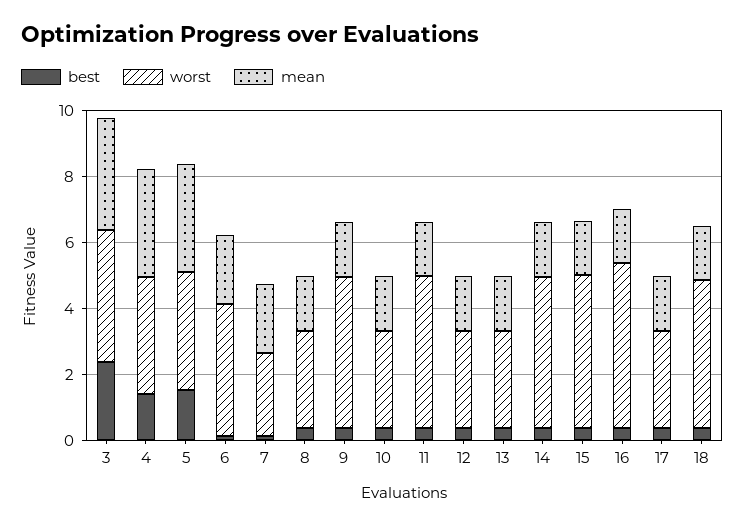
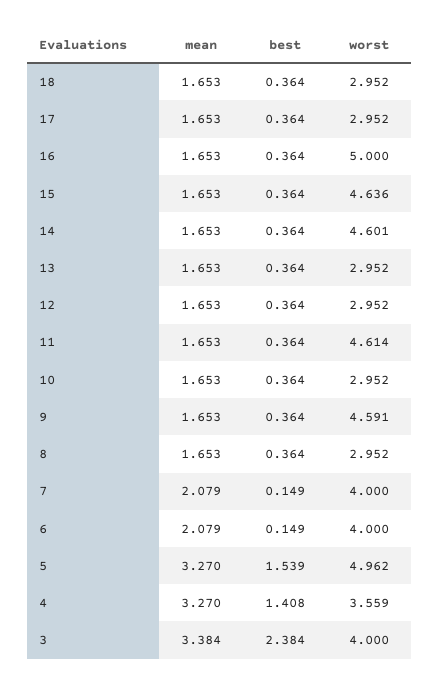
  {
    "best": {
      "3": 2.384,
      "4": 1.408,
      "5": 1.539,
      "6": 0.149,
      "7": 0.149,
      "8": 0.364,
      "9": 0.364,
      "10": 0.364,
      "11": 0.364,
      "12": 0.364,
      "13": 0.364,
      "14": 0.364,
      "15": 0.364,
      "16": 0.364,
      "17": 0.364,
      "18": 0.364
    },
    "worst": {
      "3": 4,
      "4": 3.559,
-     "5": 3.5,
+     "5": 4.962,
      "6": 4,
-     "7": 2.5,
+     "7": 4,
      "8": 2.952,
      "9": 4.591,
      "10": 2.952,
      "11": 4.614,
      "12": 2.952,
      "13": 2.952,
      "14": 4.601,
      "15": 4.636,
      "16": 5,
      "17": 2.952,
-     "18": 4.5
+     "18": 2.952
    },
    "mean": {
      "3": 3.384,
      "4": 3.27,
      "5": 3.27,
      "6": 2.079,
      "7": 2.079,
      "8": 1.653,
      "9": 1.653,
      "10": 1.653,
      "11": 1.653,
      "12": 1.653,
      "13": 1.653,
      "14": 1.653,
      "15": 1.653,
      "16": 1.653,
      "17": 1.653,
      "18": 1.653
    }
  }

